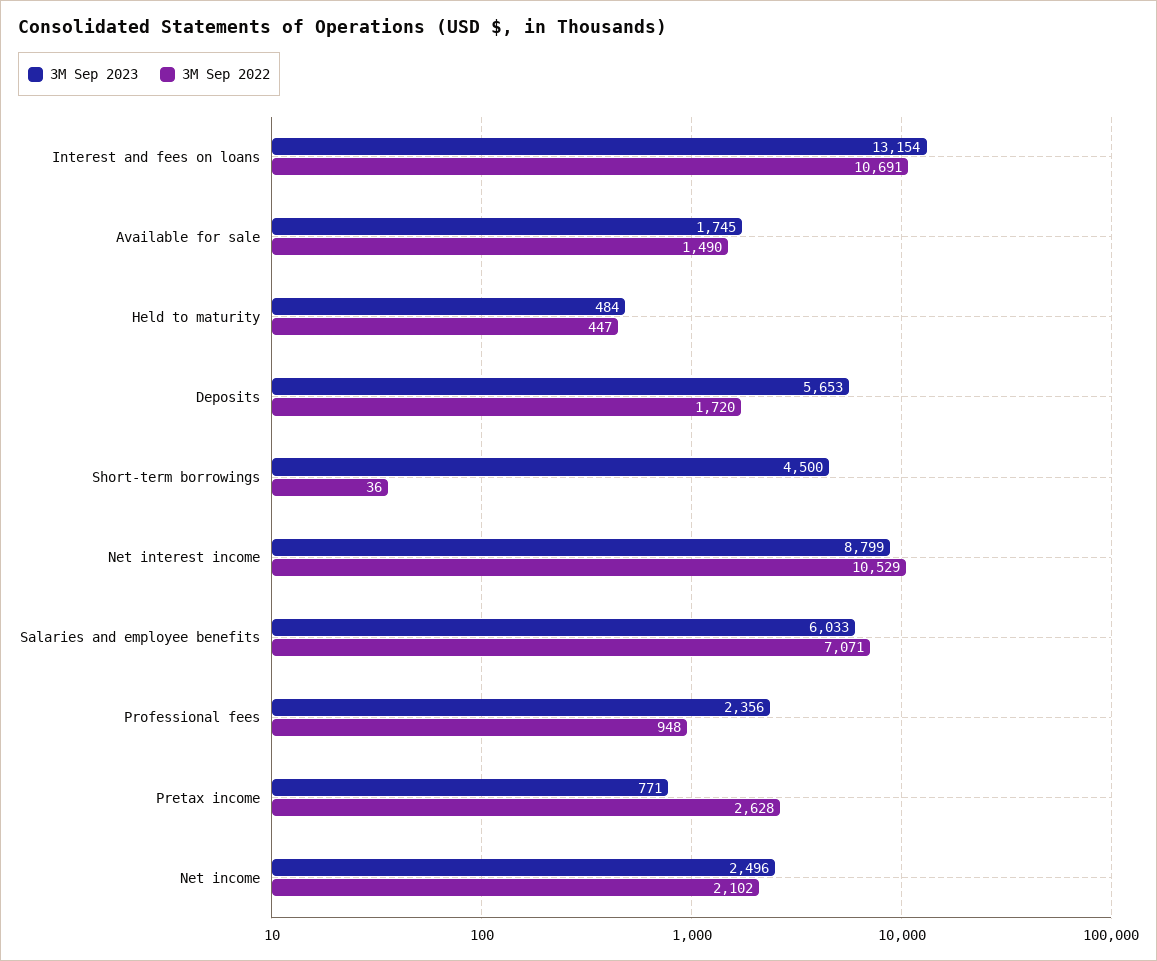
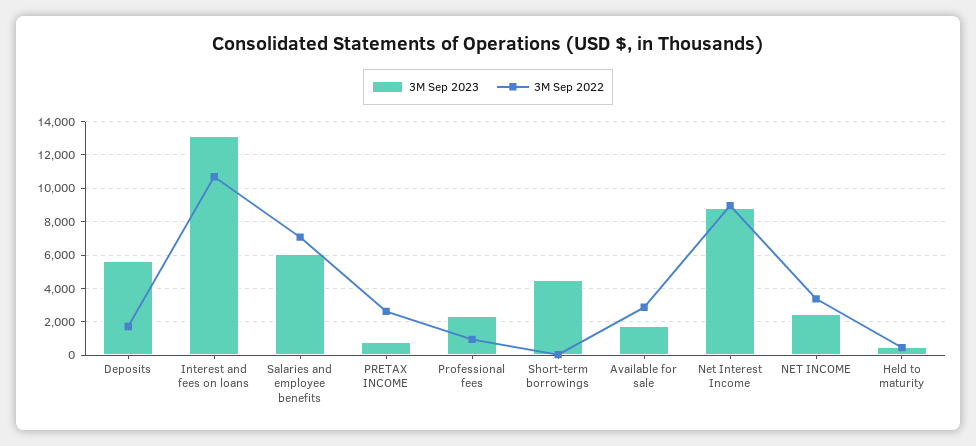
  {
    "3M Sep 2023": {
      "Interest and fees on loans": 13154,
      "Available for sale": 1745,
      "Held to maturity": 484,
      "Deposits": 5653,
      "Short-term borrowings": 4500,
      "Net interest income": 8799,
      "Salaries and employee benefits": 6033,
      "Professional fees": 2356,
      "Pretax income": 771,
      "Net income": 2496
    },
    "3M Sep 2022": {
      "Interest and fees on loans": 10691,
-     "Available for sale": 1490,
+     "Available for sale": 3000,
      "Held to maturity": 447,
      "Deposits": 1720,
      "Short-term borrowings": 36,
-     "Net interest income": 10529,
+     "Net interest income": 9000,
      "Salaries and employee benefits": 7071,
      "Professional fees": 948,
      "Pretax income": 2628,
-     "Net income": 2102
+     "Net income": 3500
    }
  }

